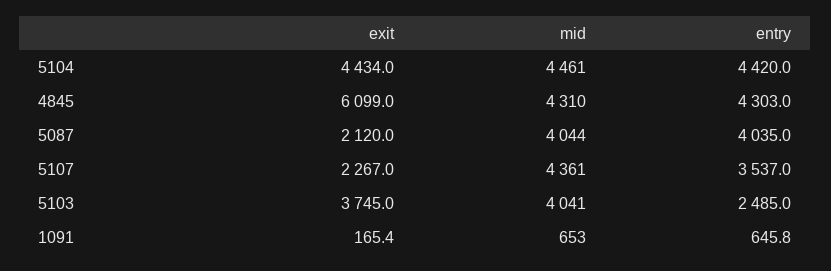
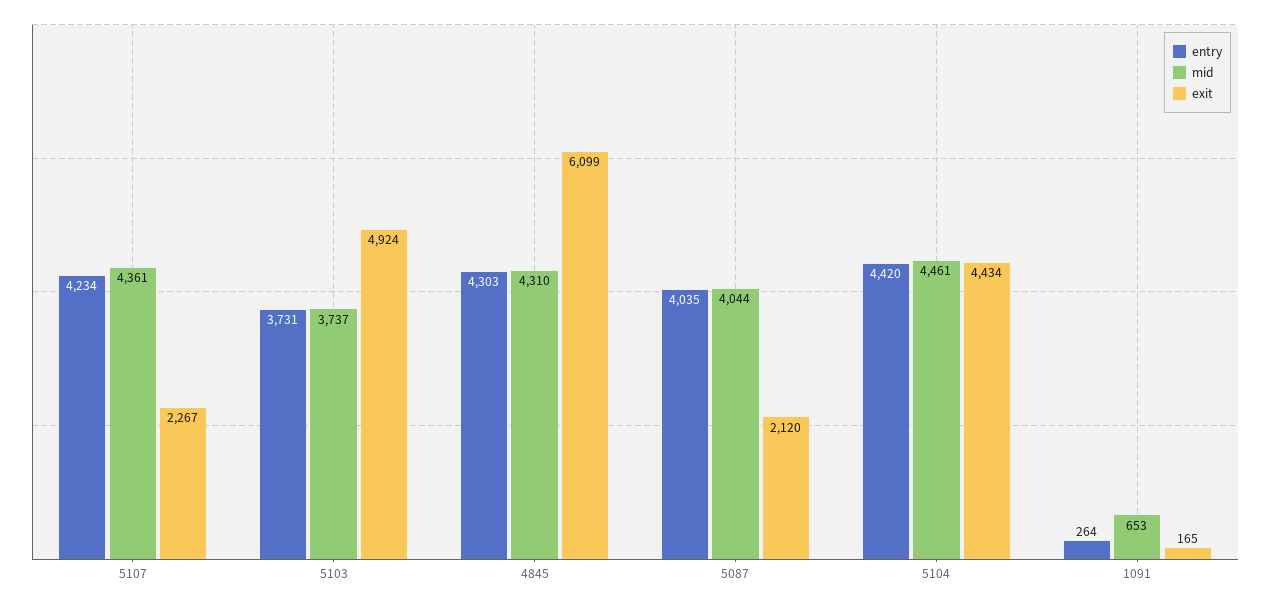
  {
    "exit": {
      "5104": 4434,
      "4845": 6099,
      "5087": 2120,
      "5107": 2267,
-     "5103": 3745,
+     "5103": 4924,
      "1091": 165.4
    },
    "mid": {
      "5104": 4461,
      "4845": 4310,
      "5087": 4044,
      "5107": 4361,
-     "5103": 4041,
+     "5103": 3737,
      "1091": 653
    },
    "entry": {
      "5104": 4420,
      "4845": 4303,
      "5087": 4035,
-     "5107": 3537,
+     "5107": 4234,
-     "5103": 2485,
+     "5103": 3731,
-     "1091": 645.8
+     "1091": 264
    }
  }

